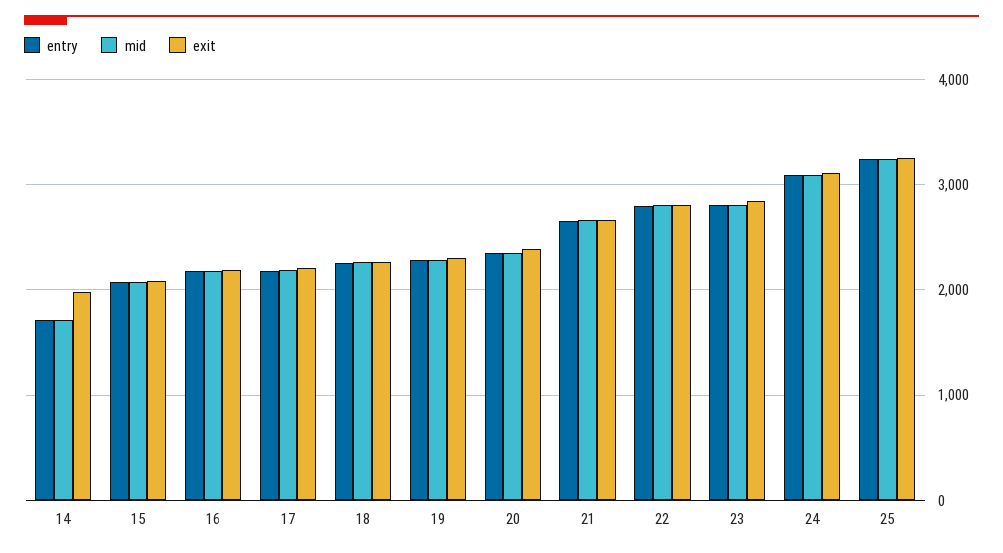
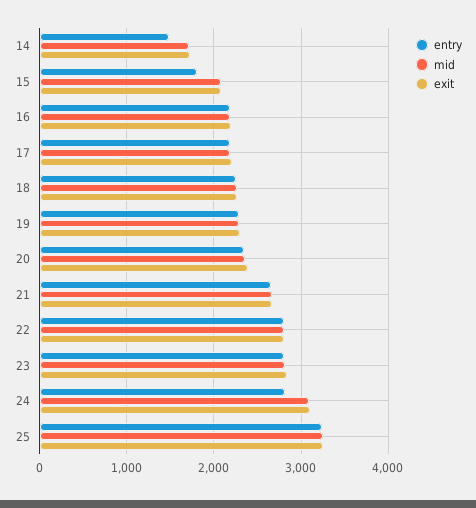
  {
    "entry": {
-     "14": 1700,
+     "14": 1500,
-     "15": 2100,
+     "15": 1800,
      "16": 2200,
      "17": 2200,
      "18": 2300,
      "19": 2300,
      "20": 2300,
      "21": 2700,
      "22": 2800,
      "23": 2800,
-     "24": 3100,
+     "24": 2800,
      "25": 3200
    },
    "mid": {
      "14": 1700,
      "15": 2100,
      "16": 2200,
      "17": 2200,
      "18": 2300,
      "19": 2300,
      "20": 2400,
      "21": 2700,
      "22": 2800,
      "23": 2800,
      "24": 3100,
      "25": 3200
    },
    "exit": {
-     "14": 2000,
+     "14": 1700,
      "15": 2100,
      "16": 2200,
      "17": 2200,
      "18": 2300,
      "19": 2300,
      "20": 2400,
      "21": 2700,
      "22": 2800,
      "23": 2800,
      "24": 3100,
      "25": 3300
    }
  }

